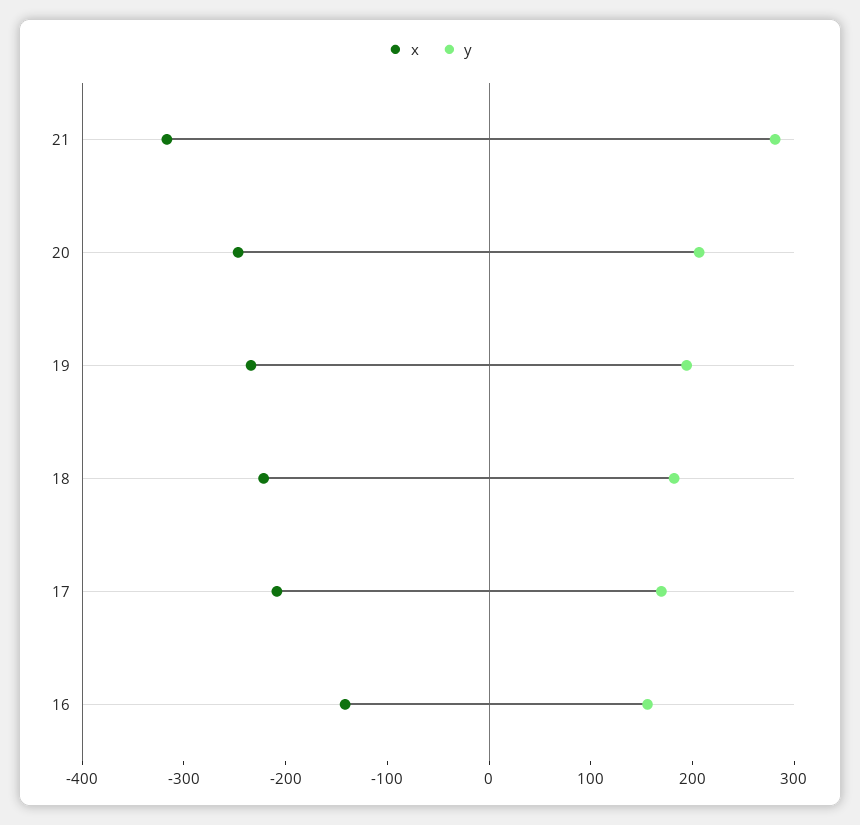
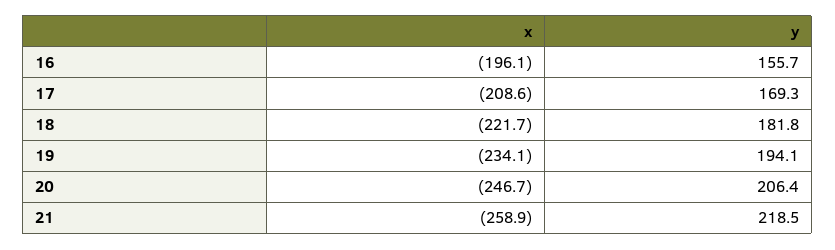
  {
    "x": {
-     "21": -320,
+     "21": -258.9,
      "20": -246.7,
      "19": -234.1,
      "18": -221.7,
      "17": -208.6,
-     "16": -140
+     "16": -196.1
    },
    "y": {
-     "21": 280,
+     "21": 218.5,
      "20": 206.4,
      "19": 194.1,
      "18": 181.8,
      "17": 169.3,
      "16": 155.7
    }
  }

